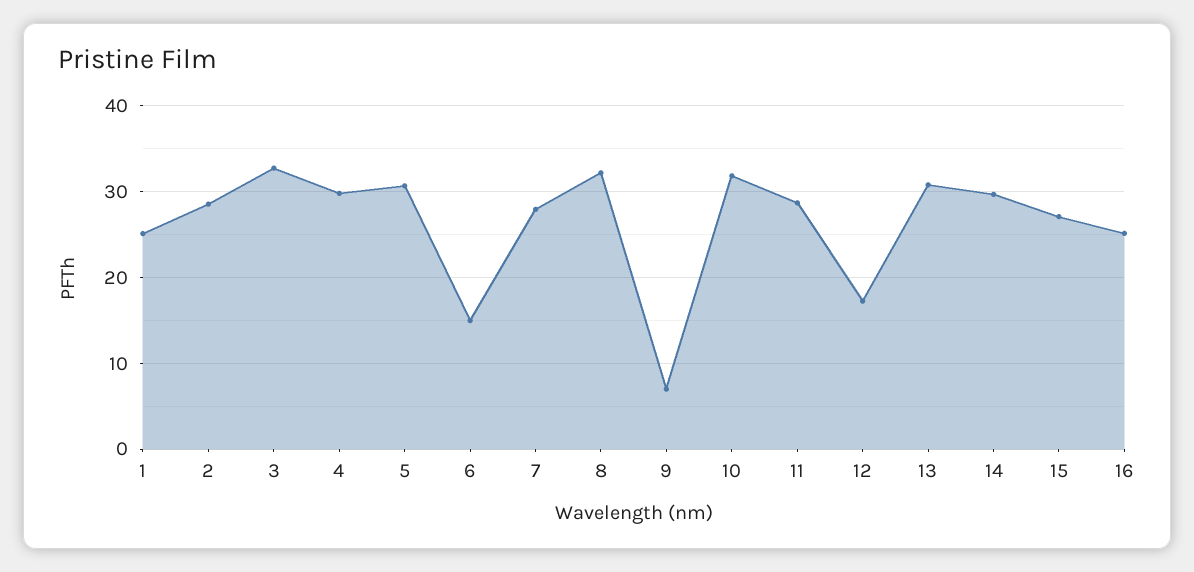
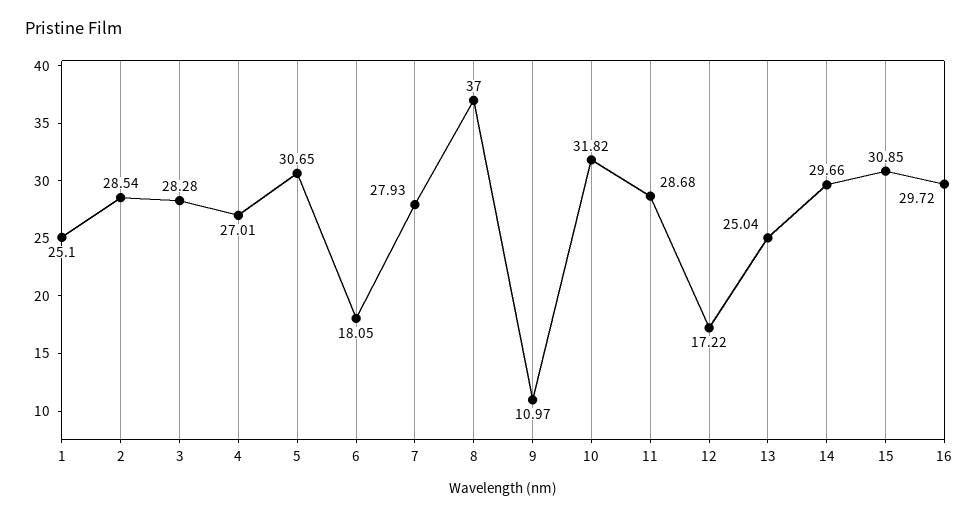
  {
    "1": 25.1,
    "2": 28.54,
-   "3": 33,
+   "3": 28.28,
-   "4": 30,
+   "4": 27.01,
    "5": 30.65,
-   "6": 15,
+   "6": 18.05,
    "7": 27.93,
-   "8": 32,
+   "8": 37,
-   "9": 7,
+   "9": 10.97,
    "10": 31.82,
    "11": 28.68,
    "12": 17.22,
-   "13": 31,
+   "13": 25.04,
    "14": 29.66,
-   "15": 27,
+   "15": 30.85,
-   "16": 25
+   "16": 29.72
  }

